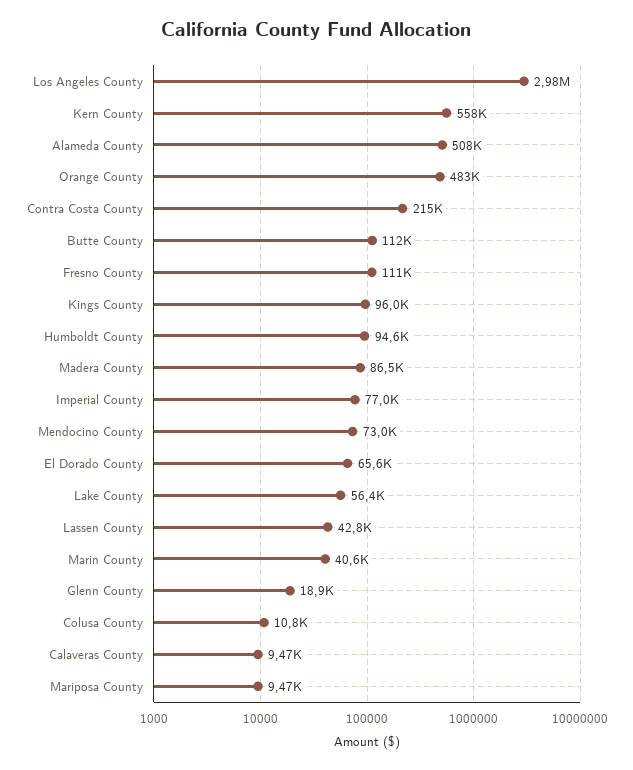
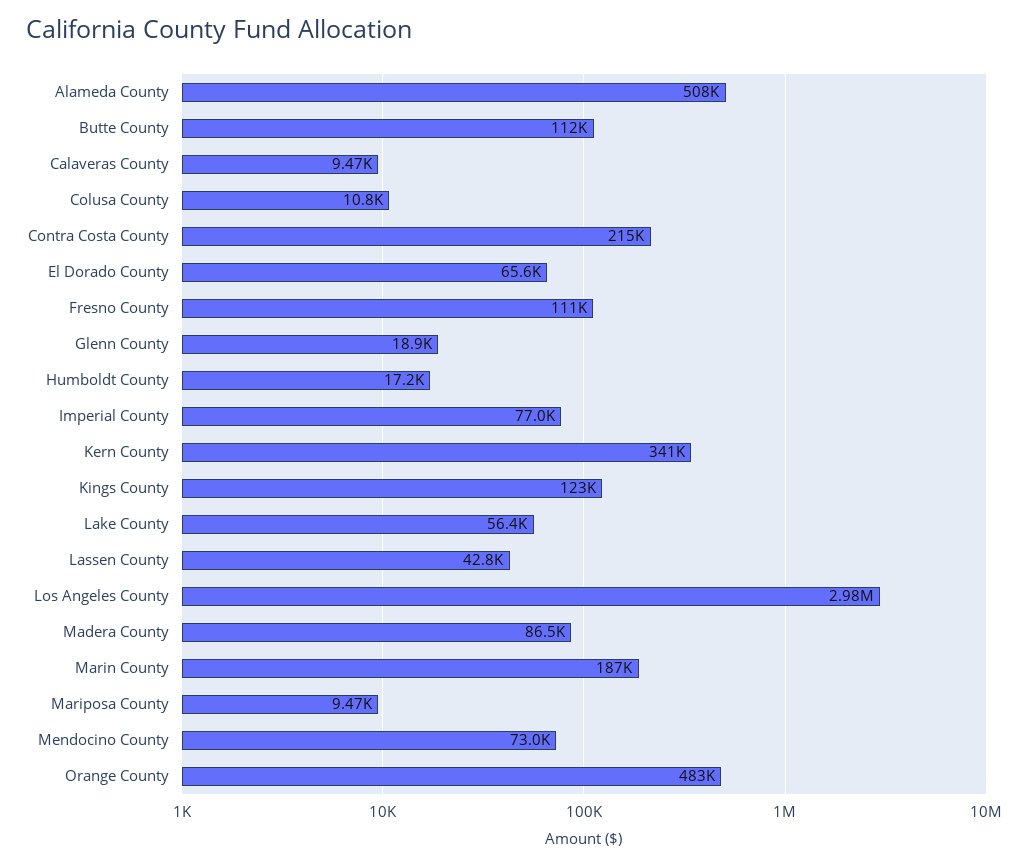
  {
    "Los Angeles County": 2980000,
-   "Kern County": 558000,
+   "Kern County": 341000,
    "Alameda County": 508000,
    "Orange County": 483000,
    "Contra Costa County": 215000,
    "Butte County": 112000,
    "Fresno County": 111000,
-   "Kings County": 96000,
+   "Kings County": 123000,
-   "Humboldt County": 94600,
+   "Humboldt County": 17200,
    "Madera County": 86500,
    "Imperial County": 77000,
    "Mendocino County": 73000,
    "El Dorado County": 65600,
    "Lake County": 56400,
    "Lassen County": 42800,
-   "Marin County": 40600,
+   "Marin County": 187000,
    "Glenn County": 18900,
    "Colusa County": 10800,
    "Calaveras County": 9470,
    "Mariposa County": 9470
  }

